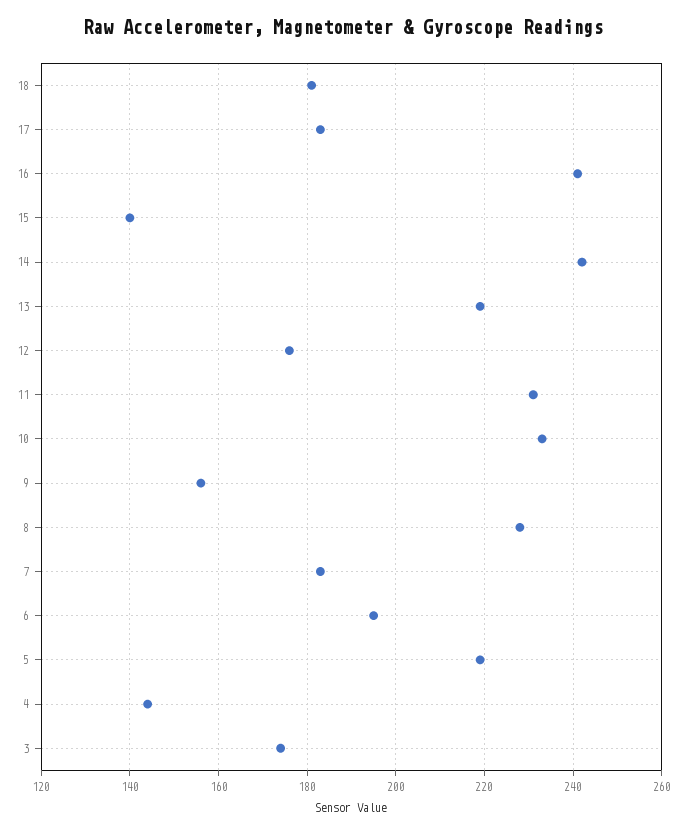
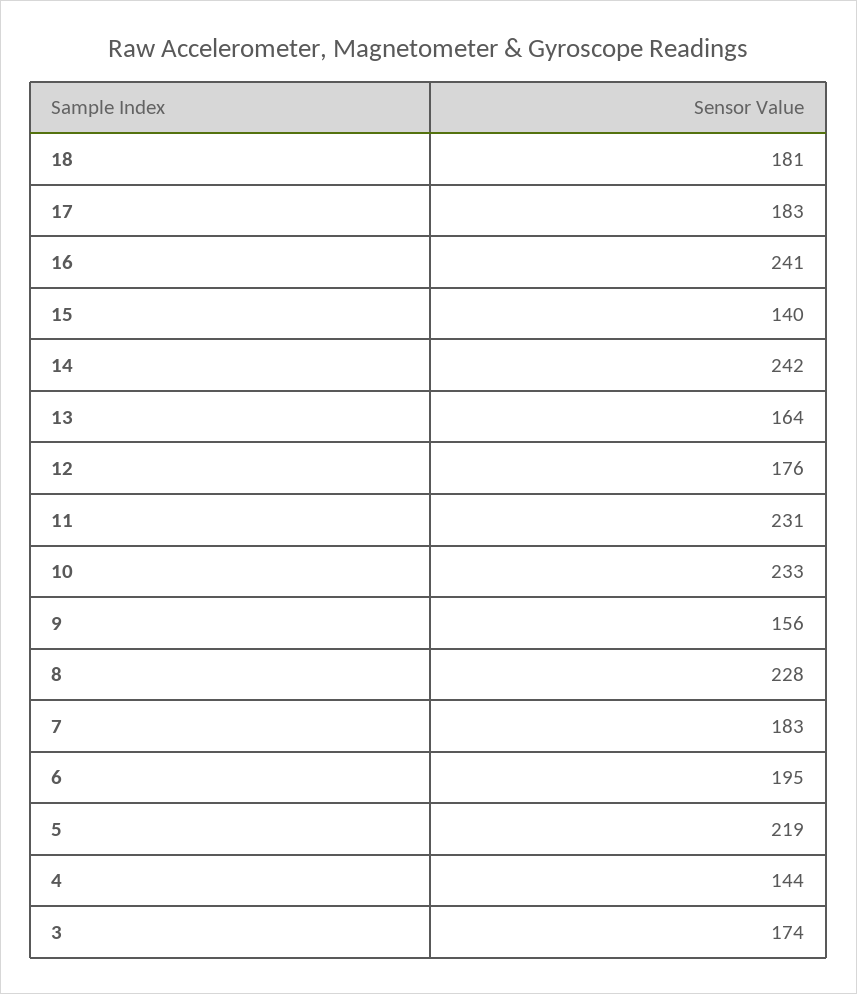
  {
    "18": 181,
    "17": 183,
    "16": 241,
    "15": 140,
    "14": 242,
-   "13": 220,
+   "13": 164,
    "12": 176,
    "11": 231,
    "10": 233,
    "9": 156,
    "8": 228,
    "7": 183,
    "6": 195,
    "5": 219,
    "4": 144,
    "3": 174
  }

